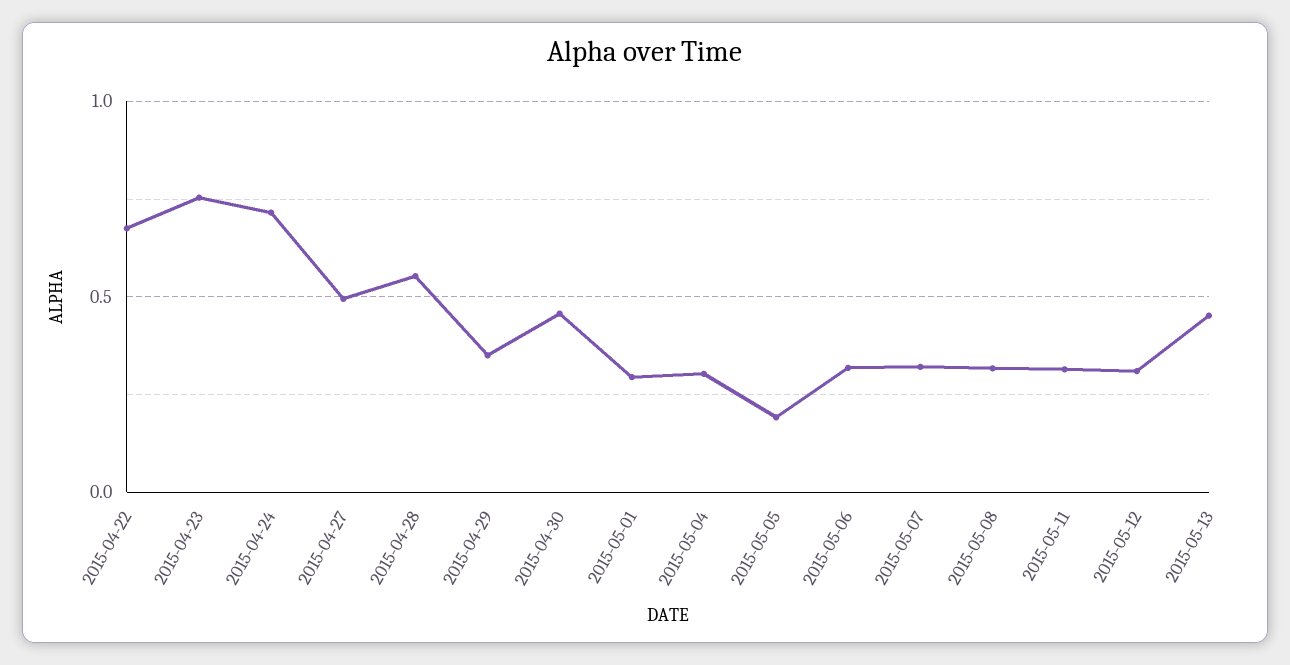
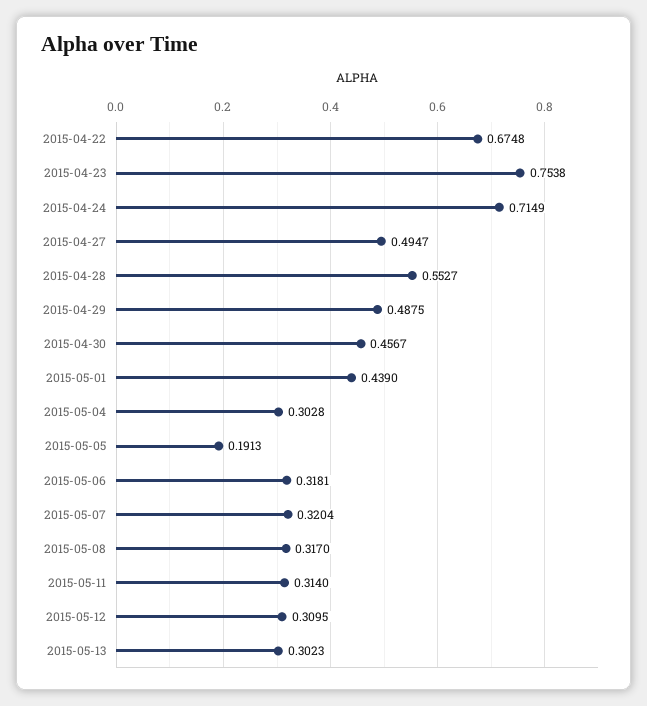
  {
    "2015-04-22": 0.6748,
    "2015-04-23": 0.7538,
    "2015-04-24": 0.7149,
    "2015-04-27": 0.4947,
    "2015-04-28": 0.5527,
-   "2015-04-29": 0.35,
+   "2015-04-29": 0.4875,
    "2015-04-30": 0.4567,
-   "2015-05-01": 0.3,
+   "2015-05-01": 0.439,
    "2015-05-04": 0.3028,
    "2015-05-05": 0.1913,
    "2015-05-06": 0.3181,
    "2015-05-07": 0.3204,
    "2015-05-08": 0.317,
    "2015-05-11": 0.314,
    "2015-05-12": 0.3095,
-   "2015-05-13": 0.45
+   "2015-05-13": 0.3023
  }

